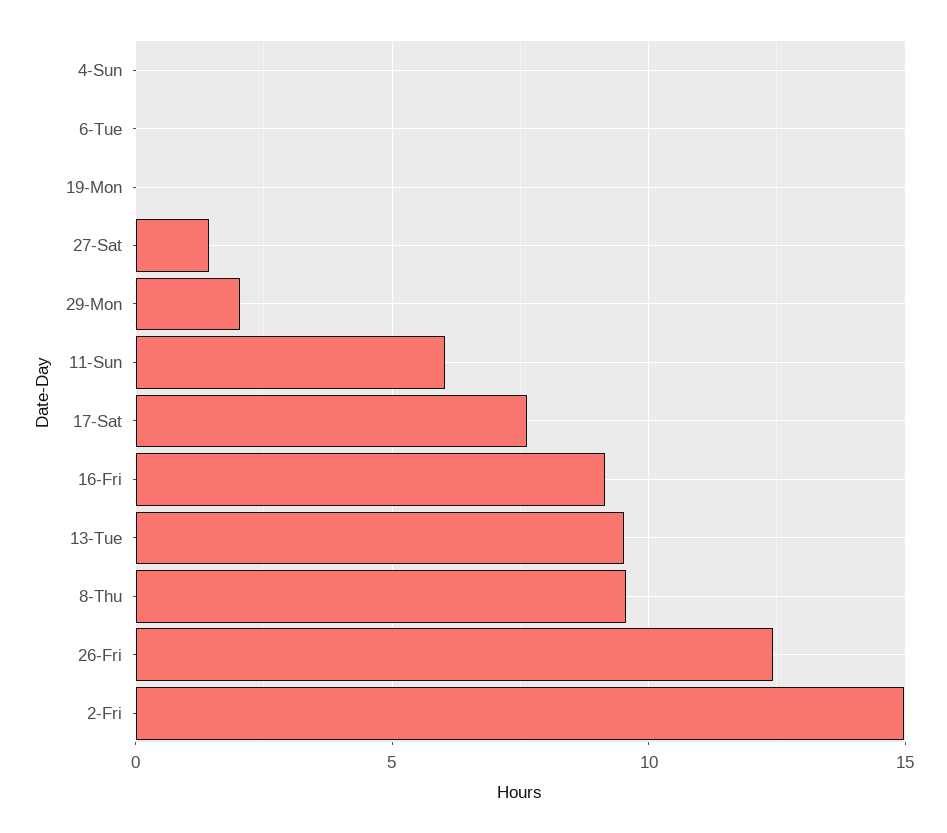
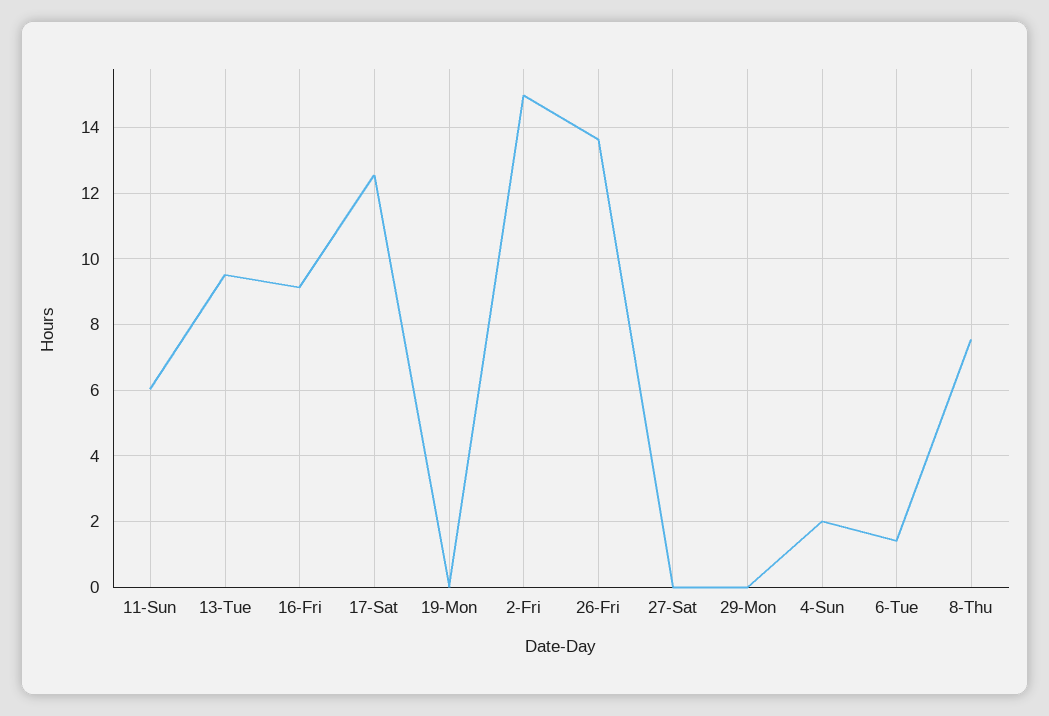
  {
-   "4-Sun": 0,
+   "4-Sun": 2,
-   "6-Tue": 0,
+   "6-Tue": 1.4,
    "19-Mon": 0,
-   "27-Sat": 1.5,
+   "27-Sat": 0,
-   "29-Mon": 2,
+   "29-Mon": 0,
    "11-Sun": 6,
-   "17-Sat": 7.5,
+   "17-Sat": 12.6,
    "16-Fri": 9.2,
    "13-Tue": 9.6,
-   "8-Thu": 9.5,
+   "8-Thu": 7.6,
-   "26-Fri": 12.5,
+   "26-Fri": 13.6,
    "2-Fri": 15
  }

